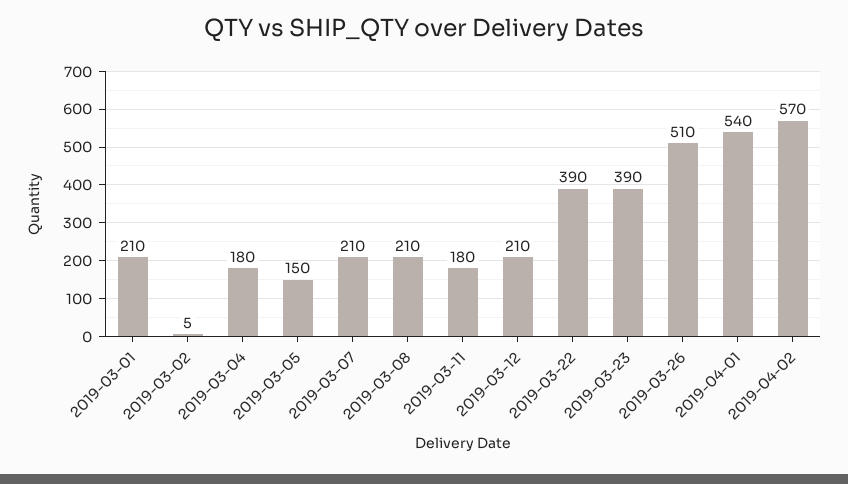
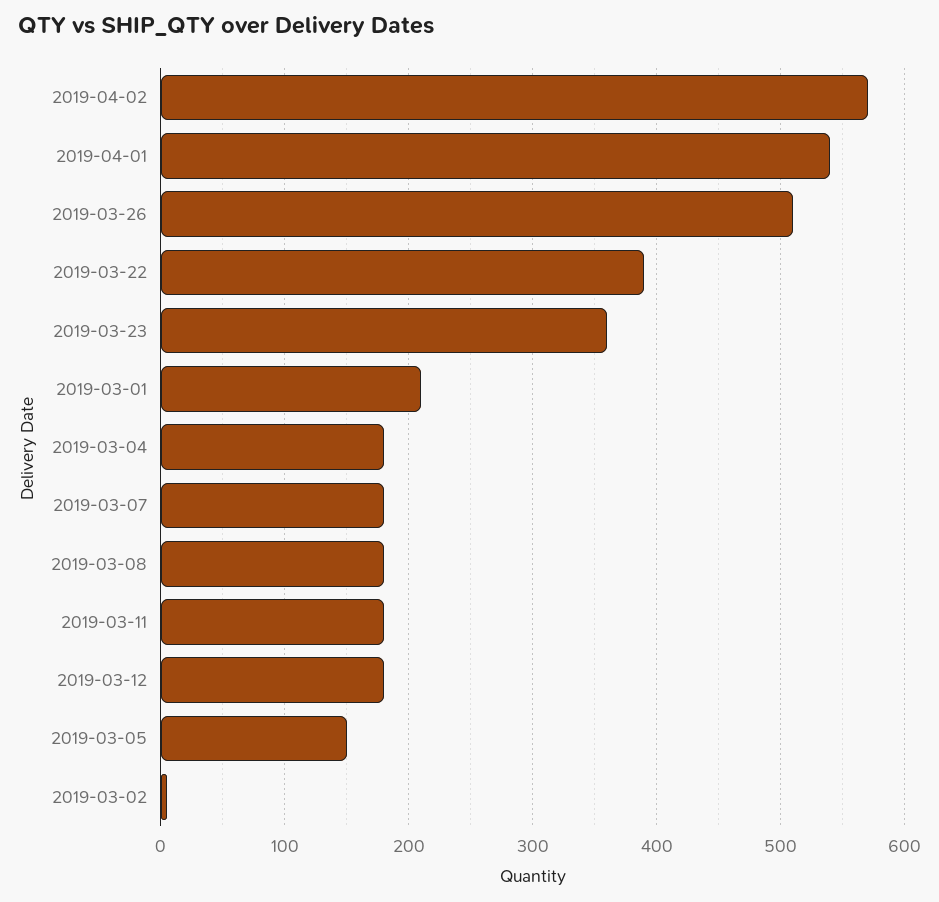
  {
    "2019-03-01": 210,
    "2019-03-02": 5,
    "2019-03-04": 180,
    "2019-03-05": 150,
-   "2019-03-07": 210,
+   "2019-03-07": 180,
-   "2019-03-08": 210,
+   "2019-03-08": 180,
    "2019-03-11": 180,
-   "2019-03-12": 210,
+   "2019-03-12": 180,
    "2019-03-22": 390,
-   "2019-03-23": 390,
+   "2019-03-23": 360,
    "2019-03-26": 510,
    "2019-04-01": 540,
    "2019-04-02": 570
  }

